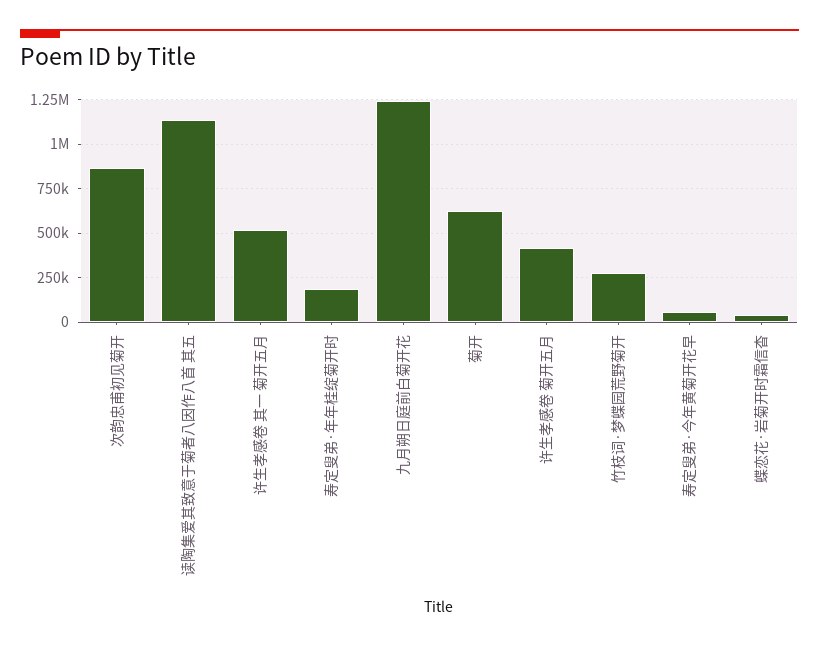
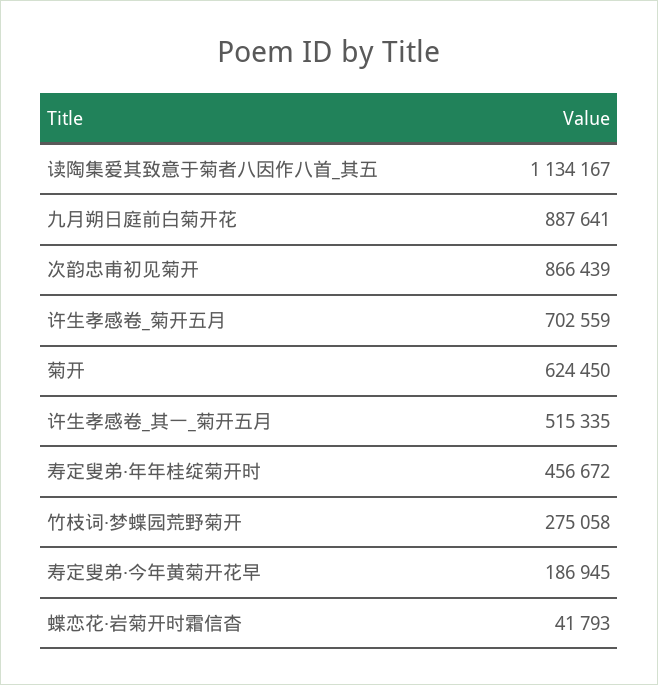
  {
    "次韵忠甫初见菊开": 866439,
    "读陶集爱其致意于菊者八因作八首 其五": 1134167,
    "许生孝感卷 其一 菊开五月": 515335,
-   "寿定叟弟·年年桂绽菊开时": 200000,
+   "寿定叟弟·年年桂绽菊开时": 456672,
-   "九月朔日庭前白菊开花": 1250000,
+   "九月朔日庭前白菊开花": 887641,
    "菊开": 624450,
-   "许生孝感卷 菊开五月": 400000,
+   "许生孝感卷 菊开五月": 702559,
    "竹枝词·梦蝶园荒野菊开": 275058,
-   "寿定叟弟·今年黄菊开花早": 50000,
+   "寿定叟弟·今年黄菊开花早": 186945,
    "蝶恋花·岩菊开时霜信杳": 41793
  }

